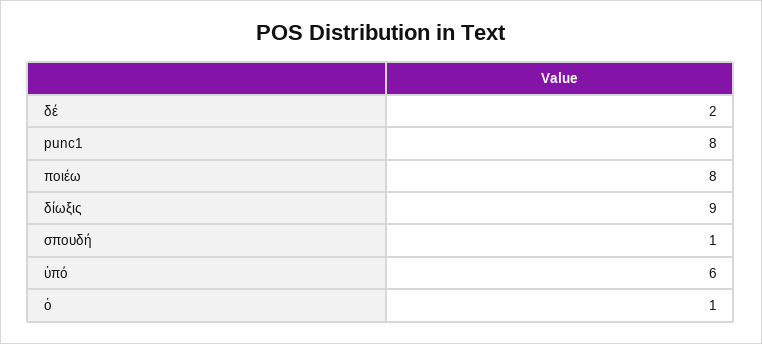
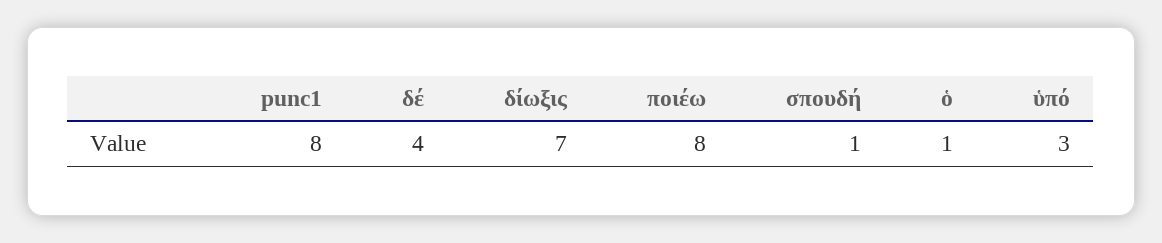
  {
-   "δέ": 2,
+   "δέ": 4,
    "punc1": 8,
    "ποιέω": 8,
-   "δίωξις": 9,
+   "δίωξις": 7,
    "σπουδή": 1,
-   "ὑπό": 6,
+   "ὑπό": 3,
    "ὁ": 1
  }

